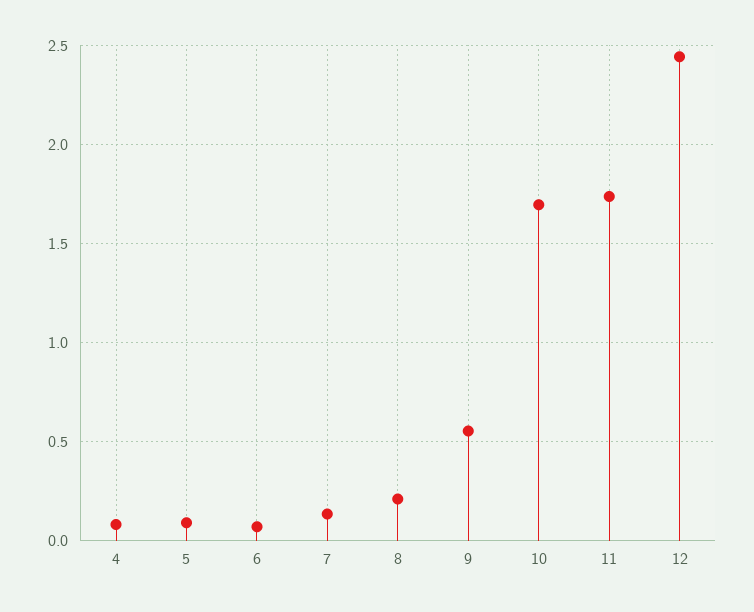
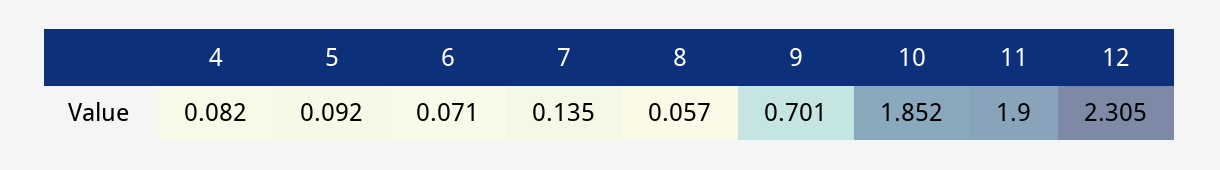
  {
    "4": 0.082,
    "5": 0.092,
    "6": 0.071,
    "7": 0.135,
-   "8": 0.2,
+   "8": 0.057,
-   "9": 0.55,
+   "9": 0.701,
-   "10": 1.7,
+   "10": 1.852,
-   "11": 1.75,
+   "11": 1.9,
-   "12": 2.45
+   "12": 2.305
  }

